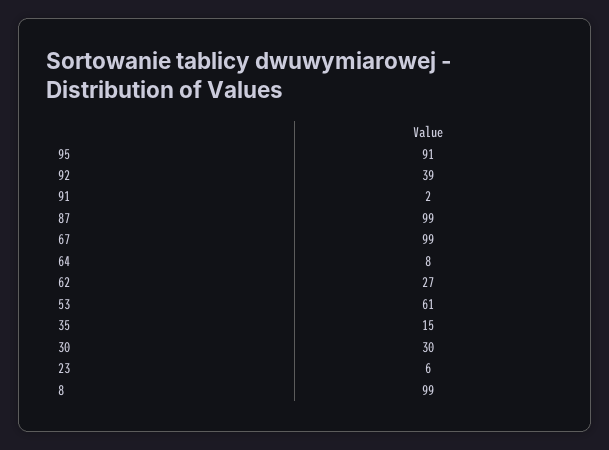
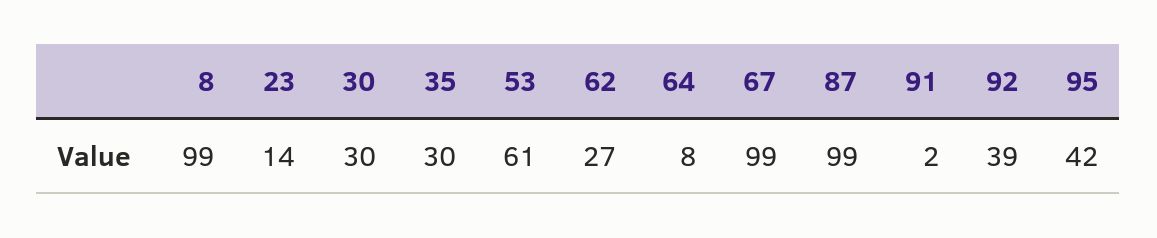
  {
-   "95": 91,
+   "95": 42,
    "92": 39,
    "91": 2,
    "87": 99,
    "67": 99,
    "64": 8,
    "62": 27,
    "53": 61,
-   "35": 15,
+   "35": 30,
    "30": 30,
-   "23": 6,
+   "23": 14,
    "8": 99
  }

